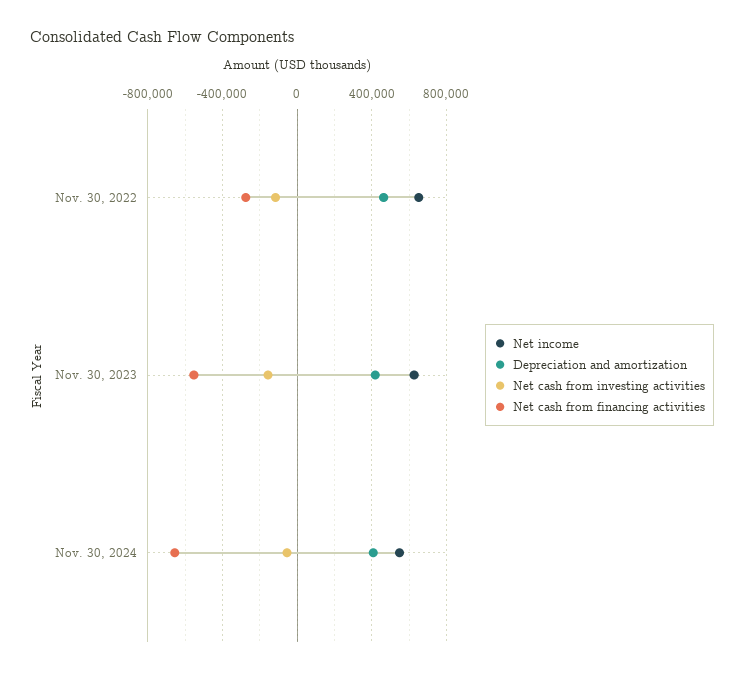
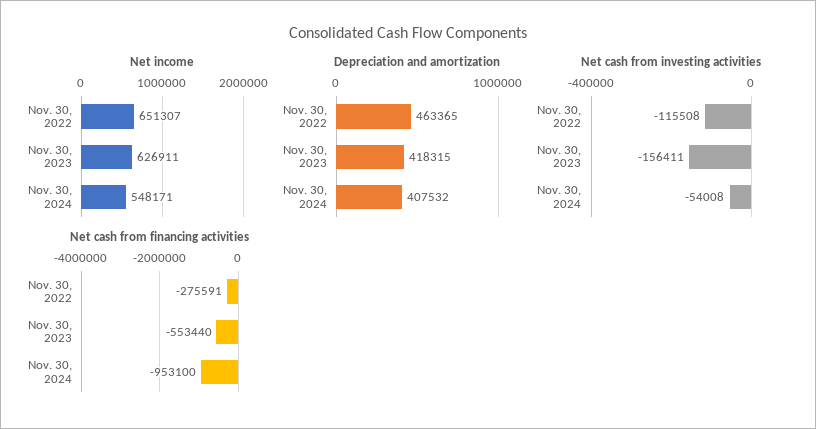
  {
    "Net income": {
      "Nov. 30, 2022": 651307,
      "Nov. 30, 2023": 626911,
      "Nov. 30, 2024": 548171
    },
    "Depreciation and amortization": {
      "Nov. 30, 2022": 463365,
      "Nov. 30, 2023": 418315,
      "Nov. 30, 2024": 407532
    },
    "Net cash from investing activities": {
      "Nov. 30, 2022": -115508,
      "Nov. 30, 2023": -156411,
      "Nov. 30, 2024": -54008
    },
    "Net cash from financing activities": {
      "Nov. 30, 2022": -275591,
      "Nov. 30, 2023": -553440,
-     "Nov. 30, 2024": -650000
+     "Nov. 30, 2024": -953100
    }
  }

